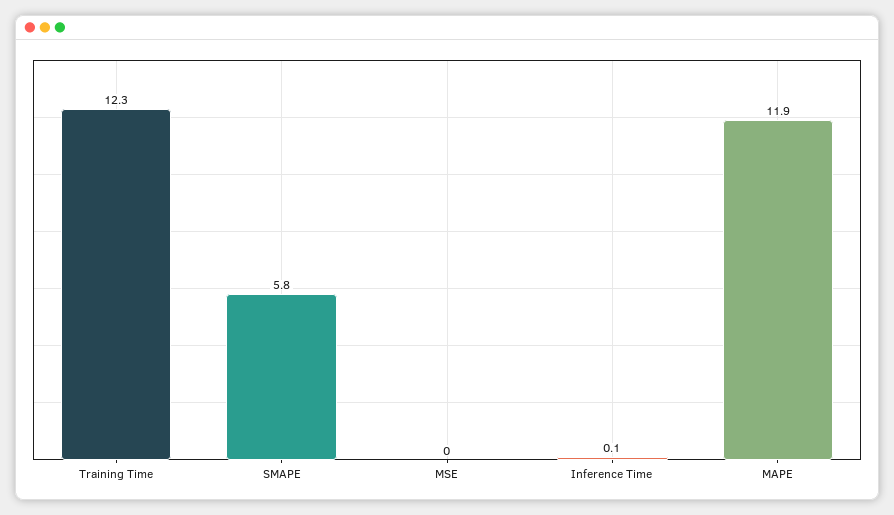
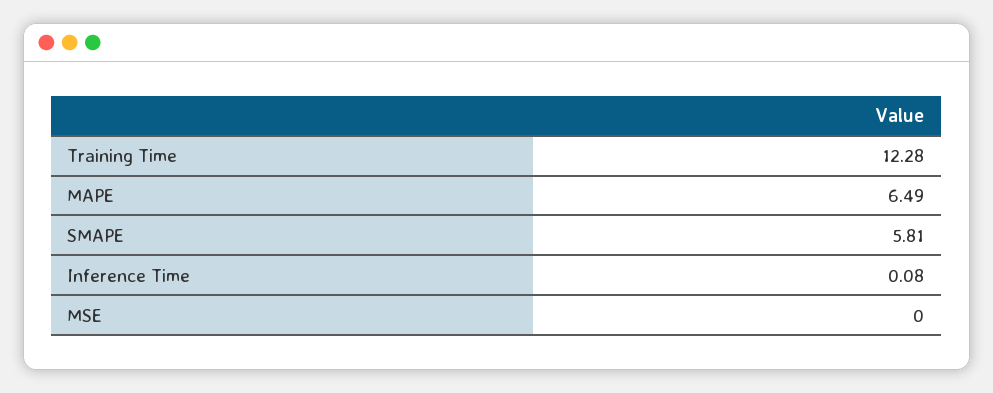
  {
    "Training Time": 12.28,
    "SMAPE": 5.81,
    "MSE": 0,
    "Inference Time": 0.08,
-   "MAPE": 11.9
+   "MAPE": 6.49
  }

